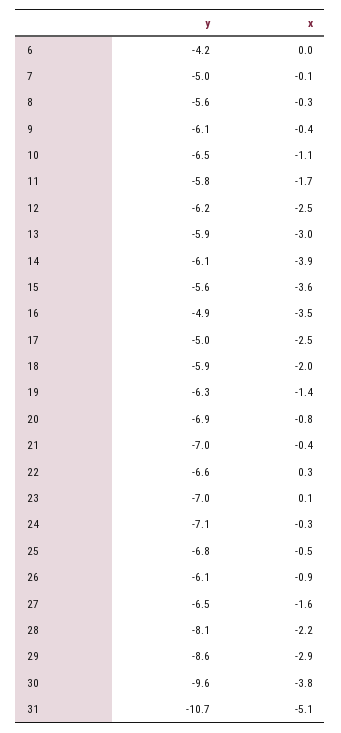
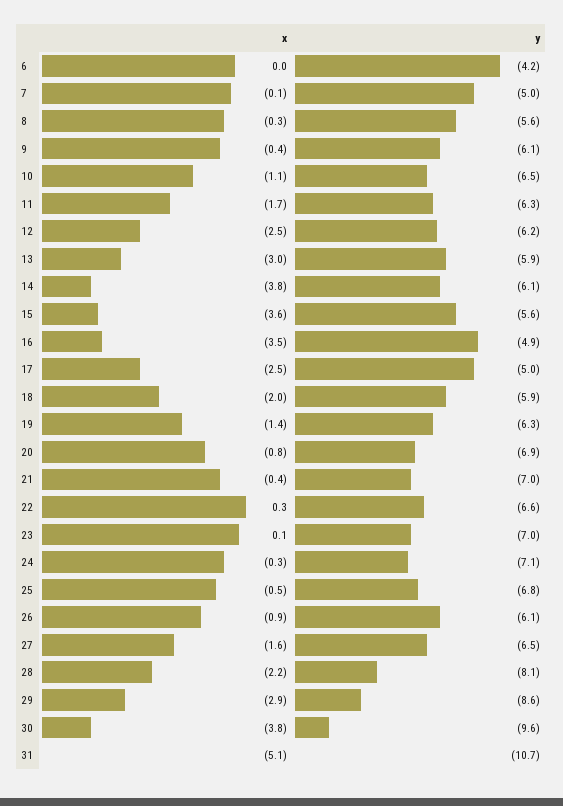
  {
    "y": {
      "6": -4.2,
      "7": -5,
      "8": -5.6,
      "9": -6.1,
      "10": -6.5,
-     "11": -5.8,
+     "11": -6.3,
      "12": -6.2,
      "13": -5.9,
      "14": -6.1,
      "15": -5.6,
      "16": -4.9,
      "17": -5,
      "18": -5.9,
      "19": -6.3,
      "20": -6.9,
      "21": -7,
      "22": -6.6,
      "23": -7,
      "24": -7.1,
      "25": -6.8,
      "26": -6.1,
      "27": -6.5,
      "28": -8.1,
      "29": -8.6,
      "30": -9.6,
      "31": -10.7
    },
    "x": {
      "6": 0,
      "7": -0.1,
      "8": -0.3,
      "9": -0.4,
      "10": -1.1,
      "11": -1.7,
      "12": -2.5,
      "13": -3,
-     "14": -3.9,
+     "14": -3.8,
      "15": -3.6,
      "16": -3.5,
      "17": -2.5,
      "18": -2,
      "19": -1.4,
      "20": -0.8,
      "21": -0.4,
      "22": 0.3,
      "23": 0.1,
      "24": -0.3,
      "25": -0.5,
      "26": -0.9,
      "27": -1.6,
      "28": -2.2,
      "29": -2.9,
      "30": -3.8,
      "31": -5.1
    }
  }

